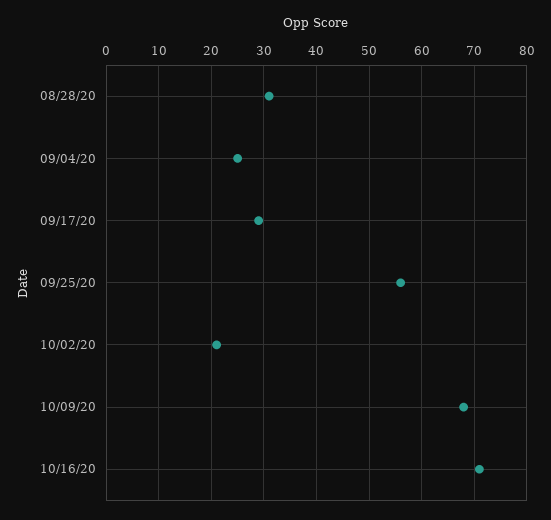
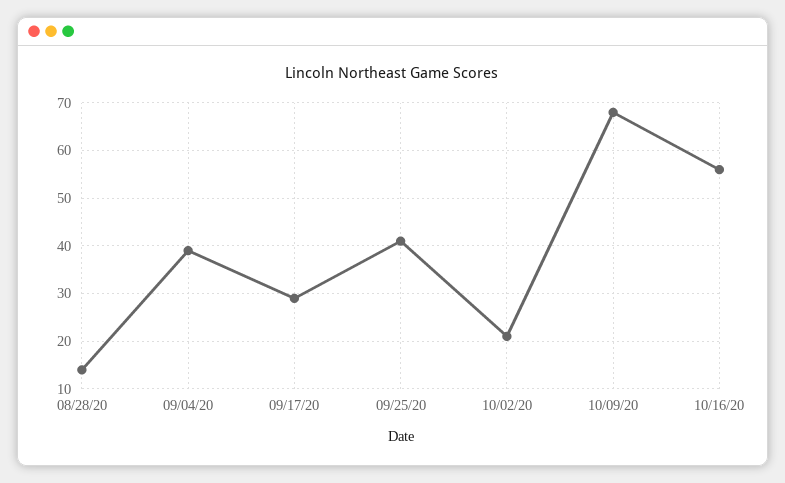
  {
-   "08/28/20": 30,
+   "08/28/20": 15,
-   "09/04/20": 25,
+   "09/04/20": 40,
    "09/17/20": 30,
-   "09/25/20": 55,
+   "09/25/20": 40,
    "10/02/20": 20,
    "10/09/20": 70,
-   "10/16/20": 70
+   "10/16/20": 55
  }

